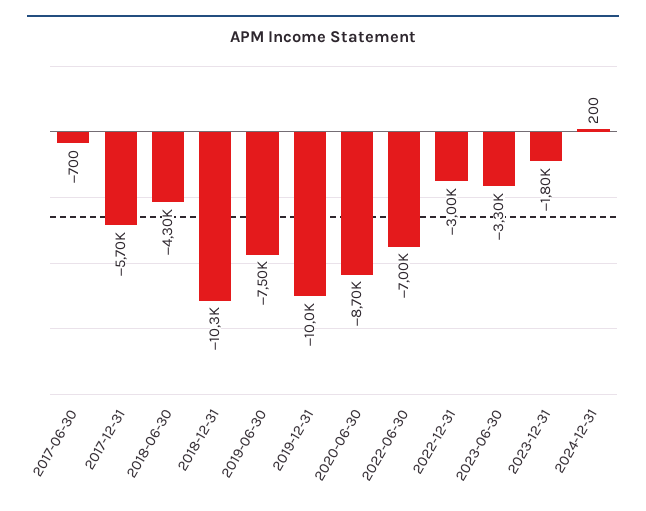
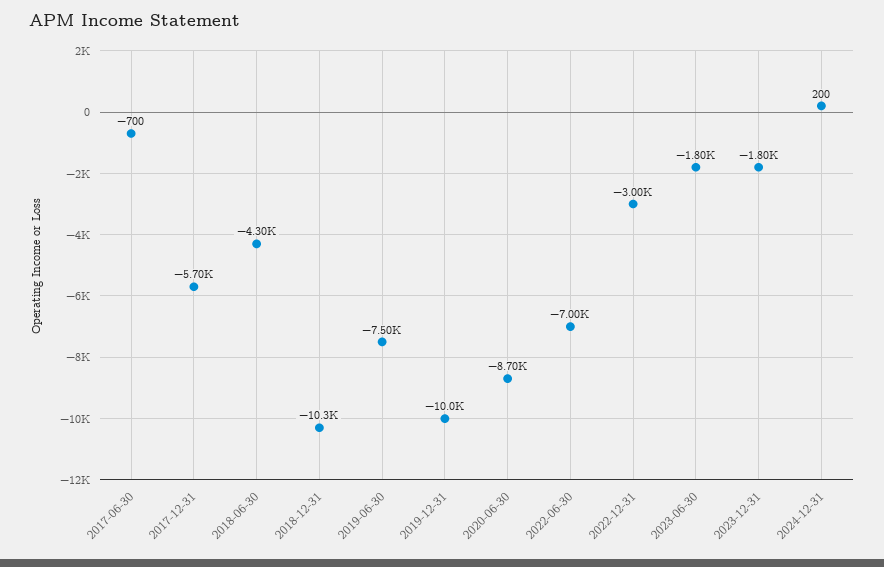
  {
    "2017-06-30": -700,
    "2017-12-31": -5700,
    "2018-06-30": -4300,
    "2018-12-31": -10300,
    "2019-06-30": -7500,
    "2019-12-31": -10000,
    "2020-06-30": -8700,
    "2022-06-30": -7000,
    "2022-12-31": -3000,
-   "2023-06-30": -3300,
+   "2023-06-30": -1800,
    "2023-12-31": -1800,
    "2024-12-31": 200
  }

